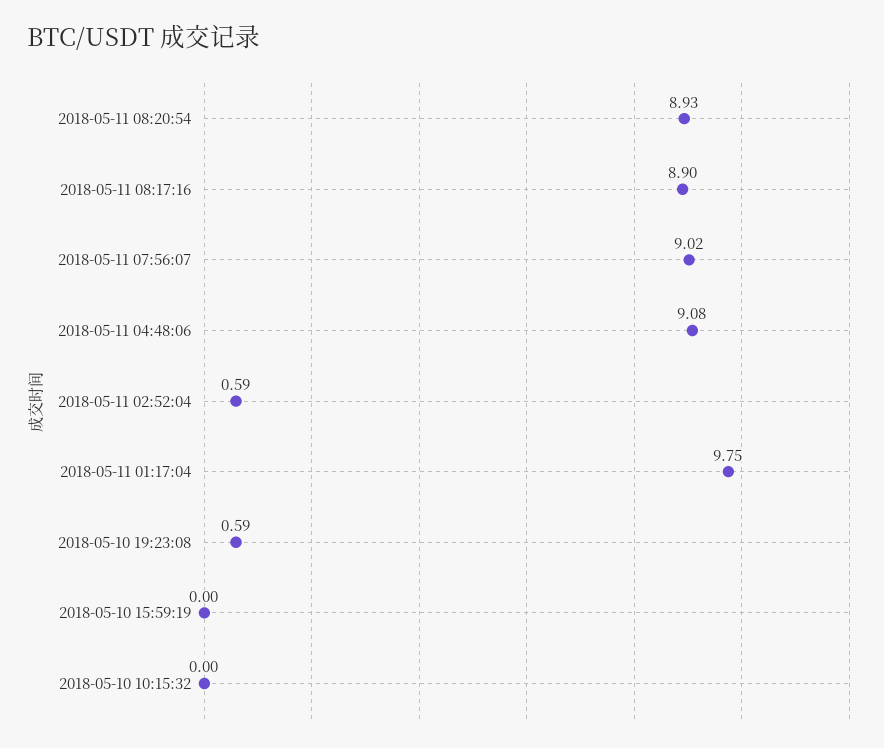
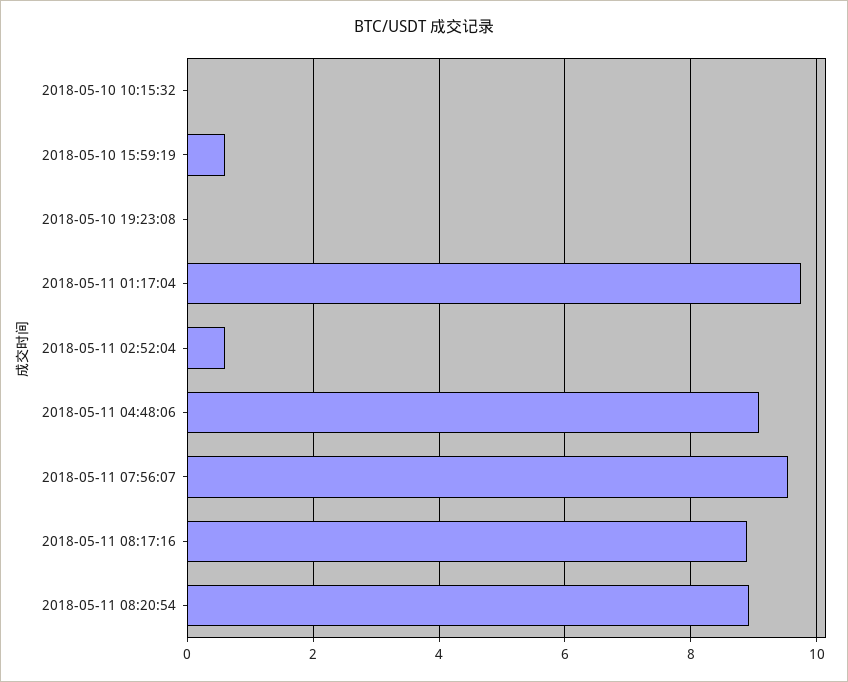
  {
    "2018-05-11 08:20:54": 8.93,
    "2018-05-11 08:17:16": 8.9,
-   "2018-05-11 07:56:07": 9.02,
+   "2018-05-11 07:56:07": 9.6,
    "2018-05-11 04:48:06": 9.08,
    "2018-05-11 02:52:04": 0.59,
    "2018-05-11 01:17:04": 9.75,
-   "2018-05-10 19:23:08": 0.59,
+   "2018-05-10 19:23:08": 0,
-   "2018-05-10 15:59:19": 0,
+   "2018-05-10 15:59:19": 0.6,
    "2018-05-10 10:15:32": 0
  }

